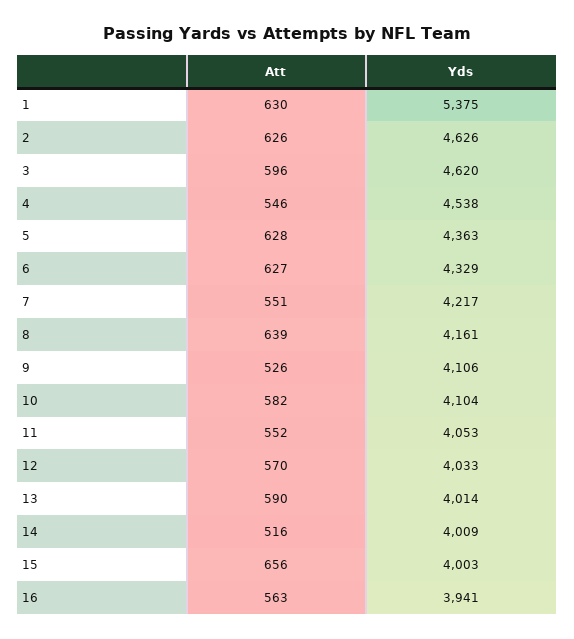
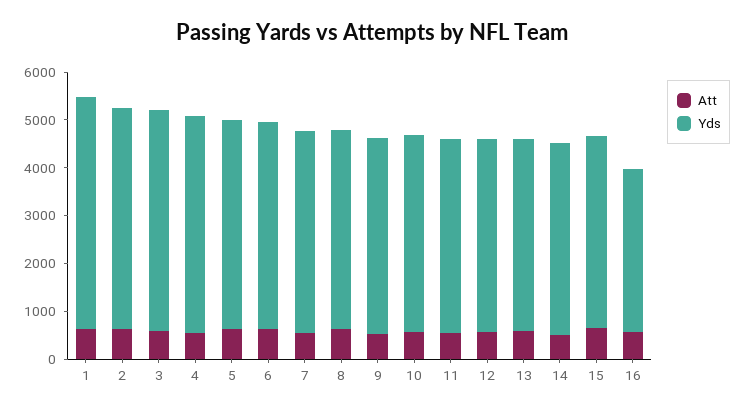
  {
    "Att": {
      "1": 630,
      "2": 626,
      "3": 596,
      "4": 546,
      "5": 628,
      "6": 627,
      "7": 551,
      "8": 639,
      "9": 526,
      "10": 582,
      "11": 552,
      "12": 570,
      "13": 590,
      "14": 516,
      "15": 656,
      "16": 563
    },
    "Yds": {
-     "1": 5375,
+     "1": 4800,
      "2": 4626,
      "3": 4620,
      "4": 4538,
      "5": 4363,
      "6": 4329,
      "7": 4217,
      "8": 4161,
      "9": 4106,
      "10": 4104,
      "11": 4053,
      "12": 4033,
      "13": 4014,
      "14": 4009,
      "15": 4003,
-     "16": 3941
+     "16": 3400
    }
  }

